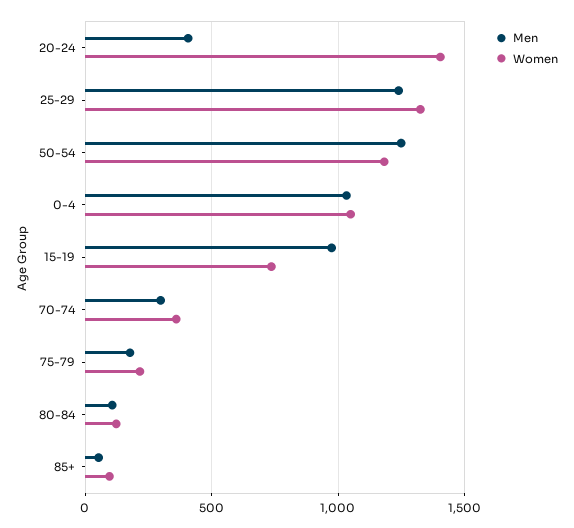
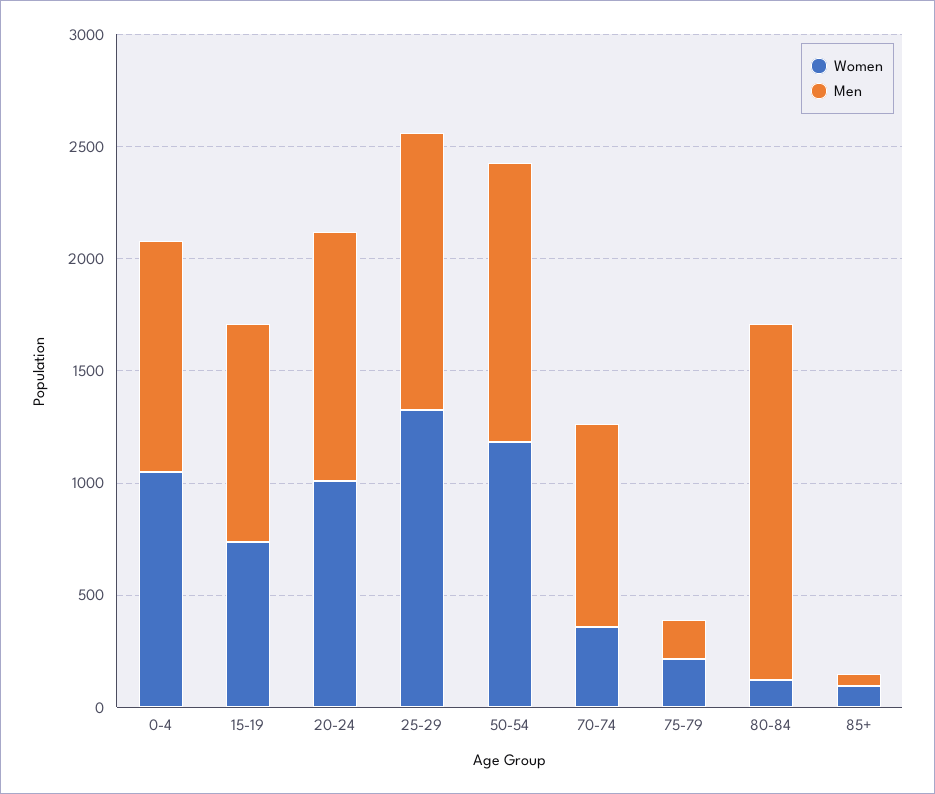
  {
    "Men": {
-     "20-24": 400,
+     "20-24": 1100,
      "25-29": 1250,
      "50-54": 1250,
      "0-4": 1050,
      "15-19": 950,
-     "70-74": 300,
+     "70-74": 900,
      "75-79": 200,
-     "80-84": 100,
+     "80-84": 1600,
      "85+": 50
    },
    "Women": {
-     "20-24": 1400,
+     "20-24": 1000,
      "25-29": 1300,
      "50-54": 1200,
      "0-4": 1050,
      "15-19": 750,
      "70-74": 350,
      "75-79": 200,
      "80-84": 100,
      "85+": 100
    }
  }

